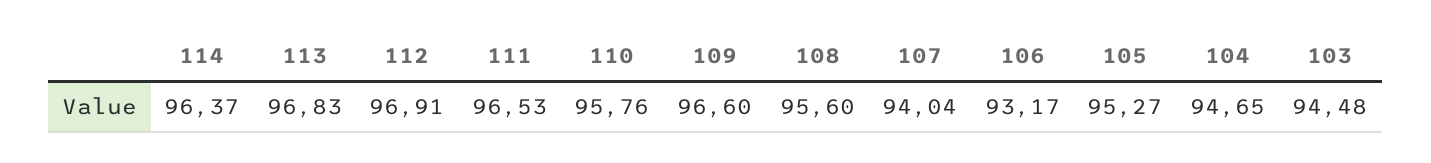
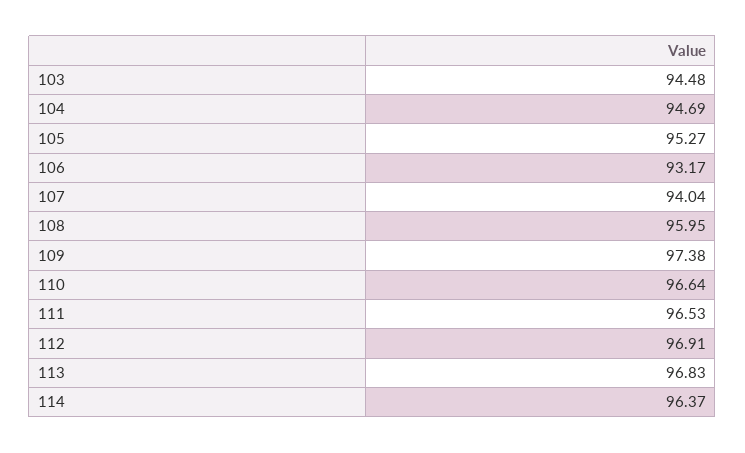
  {
    "114": 96.37,
    "113": 96.83,
    "112": 96.91,
    "111": 96.53,
-   "110": 95.76,
+   "110": 96.64,
-   "109": 96.6,
+   "109": 97.38,
-   "108": 95.6,
+   "108": 95.95,
    "107": 94.04,
    "106": 93.17,
    "105": 95.27,
-   "104": 94.65,
+   "104": 94.69,
    "103": 94.48
  }

